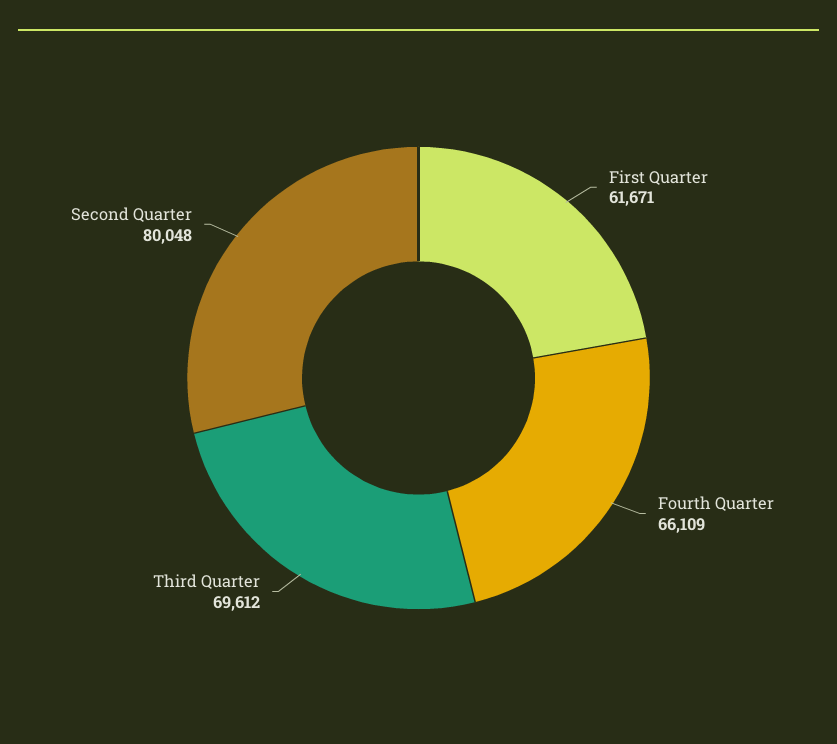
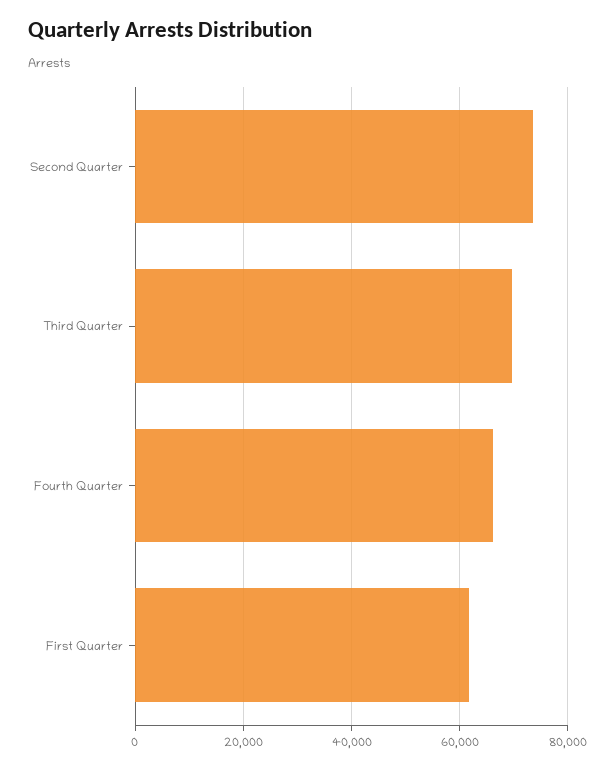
  {
    "First Quarter": 61671,
    "Fourth Quarter": 66109,
    "Third Quarter": 69612,
-   "Second Quarter": 80048
+   "Second Quarter": 74000
  }

